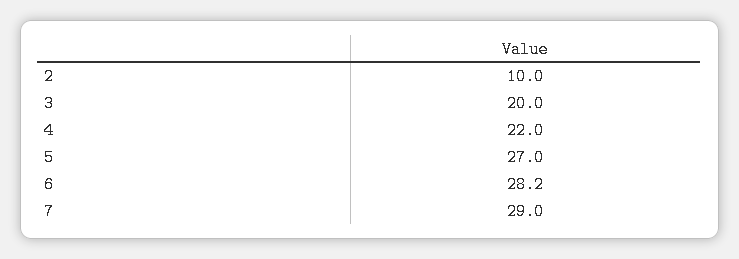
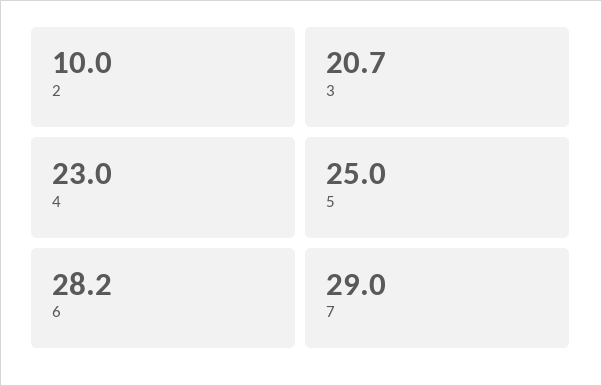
  {
    "2": 10,
-   "3": 20,
+   "3": 20.7,
-   "4": 22,
+   "4": 23,
-   "5": 27,
+   "5": 25,
    "6": 28.2,
    "7": 29
  }

